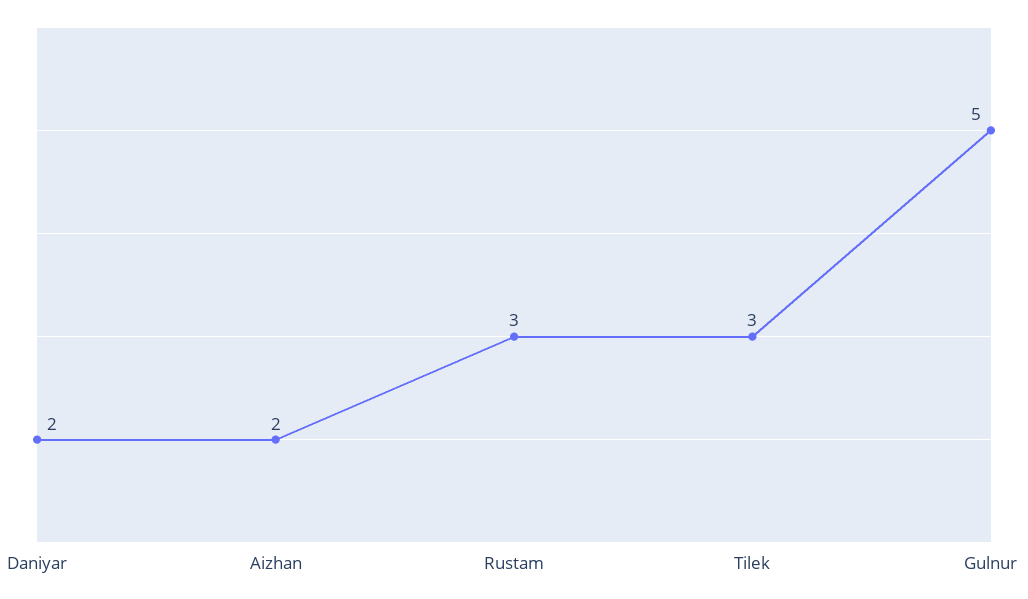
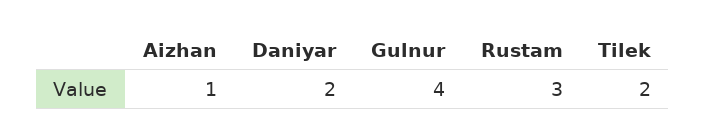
  {
    "Daniyar": 2,
-   "Aizhan": 2,
+   "Aizhan": 1,
    "Rustam": 3,
-   "Tilek": 3,
+   "Tilek": 2,
-   "Gulnur": 5
+   "Gulnur": 4
  }

